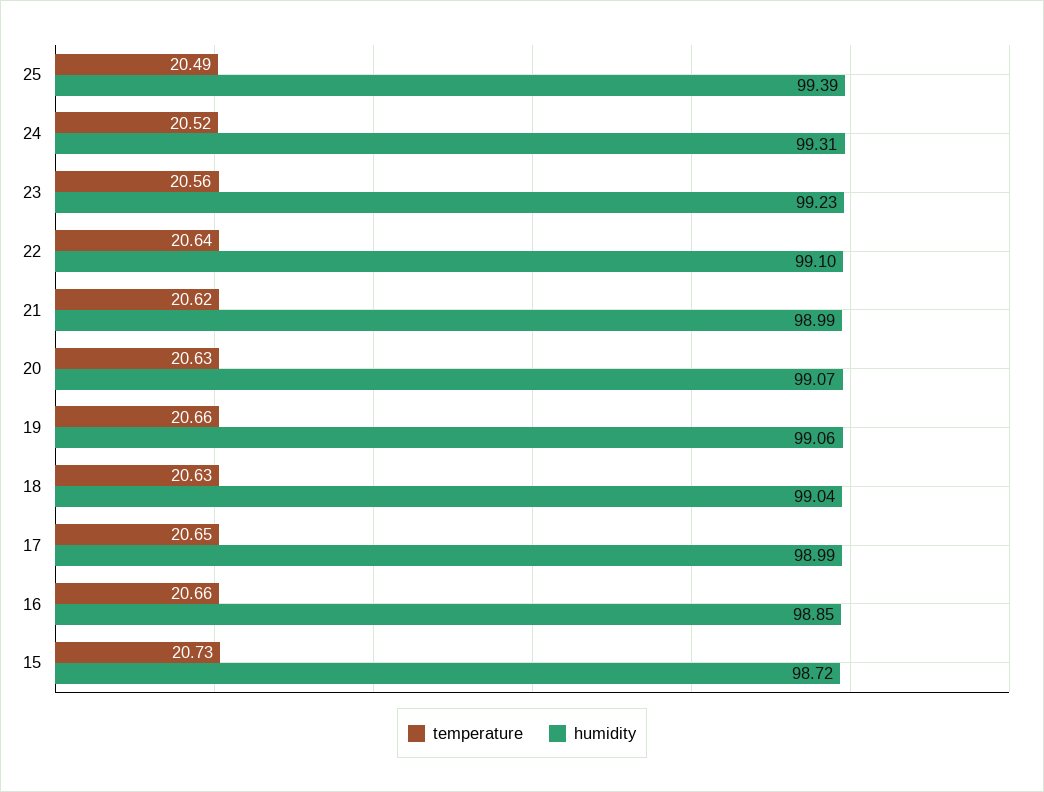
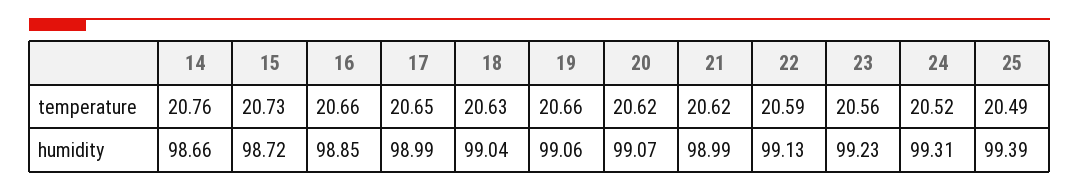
  {
    "temperature": {
      "25": 20.49,
      "24": 20.52,
      "23": 20.56,
-     "22": 20.64,
+     "22": 20.59,
      "21": 20.62,
-     "20": 20.63,
+     "20": 20.62,
      "19": 20.66,
      "18": 20.63,
      "17": 20.65,
      "16": 20.66,
-     "15": 20.73
+     "15": 20.73,
+     "14": 20.76
    },
    "humidity": {
      "25": 99.39,
      "24": 99.31,
      "23": 99.23,
-     "22": 99.1,
+     "22": 99.13,
      "21": 98.99,
      "20": 99.07,
      "19": 99.06,
      "18": 99.04,
      "17": 98.99,
      "16": 98.85,
-     "15": 98.72
+     "15": 98.72,
+     "14": 98.66
    }
  }

